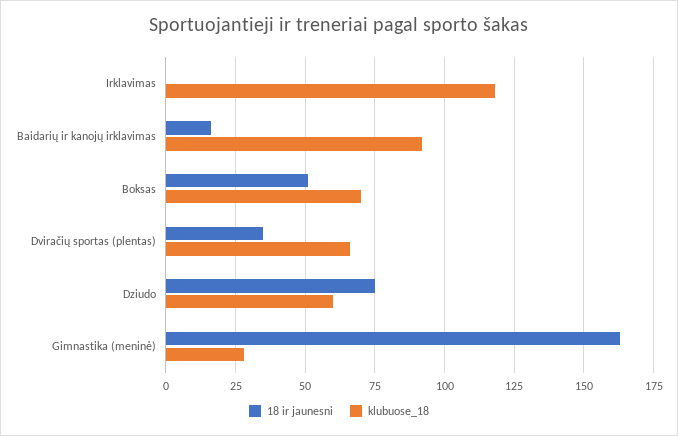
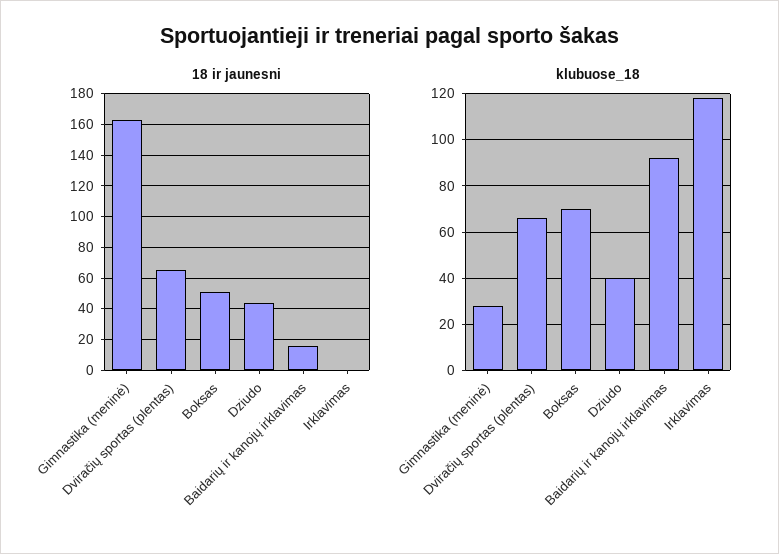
  {
    "18 ir jaunesni": {
      "Irklavimas": 0,
      "Baidarių ir kanojų irklavimas": 15,
      "Boksas": 50,
-     "Dviračių sportas (plentas)": 35,
+     "Dviračių sportas (plentas)": 65,
-     "Dziudo": 75,
+     "Dziudo": 45,
      "Gimnastika (meninė)": 165
    },
    "klubuose_18": {
      "Irklavimas": 120,
      "Baidarių ir kanojų irklavimas": 90,
      "Boksas": 70,
      "Dviračių sportas (plentas)": 65,
-     "Dziudo": 60,
+     "Dziudo": 40,
      "Gimnastika (meninė)": 30
    }
  }

